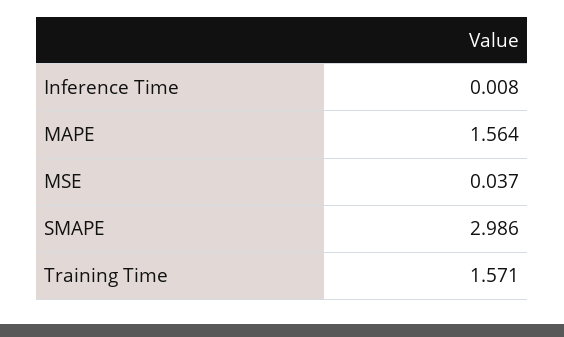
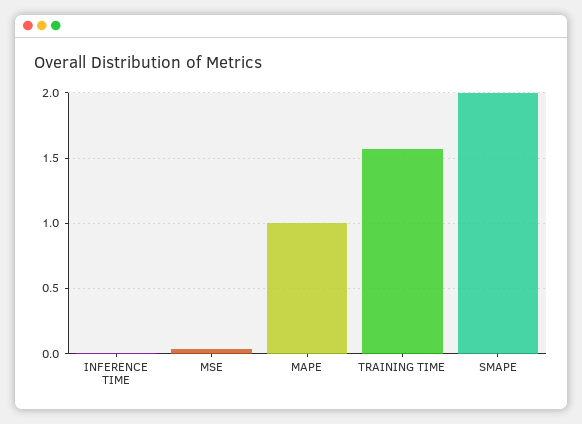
  {
    "Inference Time": 0.008,
-   "MAPE": 1.564,
+   "MAPE": 1,
    "MSE": 0.037,
-   "SMAPE": 2.986,
+   "SMAPE": 2,
    "Training Time": 1.571
  }

